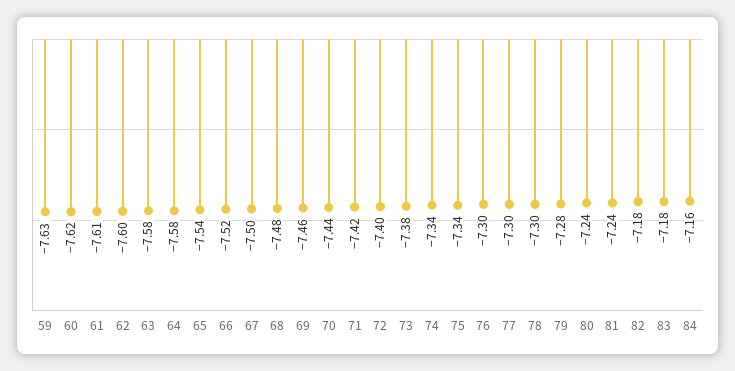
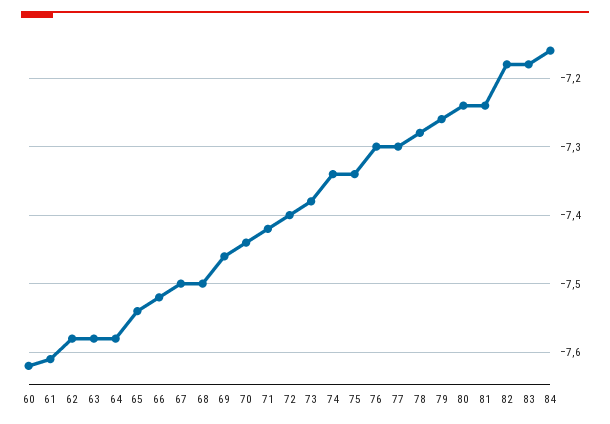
  {
-   "59": -7.63,
    "60": -7.62,
    "61": -7.61,
-   "62": -7.6,
+   "62": -7.58,
    "63": -7.58,
    "64": -7.58,
    "65": -7.54,
    "66": -7.52,
    "67": -7.5,
-   "68": -7.48,
+   "68": -7.5,
    "69": -7.46,
    "70": -7.44,
    "71": -7.42,
    "72": -7.4,
    "73": -7.38,
    "74": -7.34,
    "75": -7.34,
    "76": -7.3,
    "77": -7.3,
-   "78": -7.3,
+   "78": -7.28,
-   "79": -7.28,
+   "79": -7.26,
    "80": -7.24,
    "81": -7.24,
    "82": -7.18,
    "83": -7.18,
    "84": -7.16
  }

